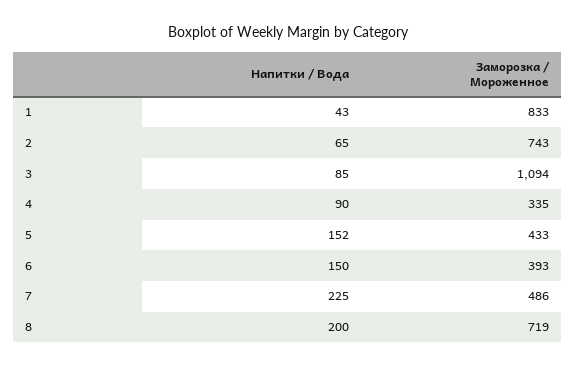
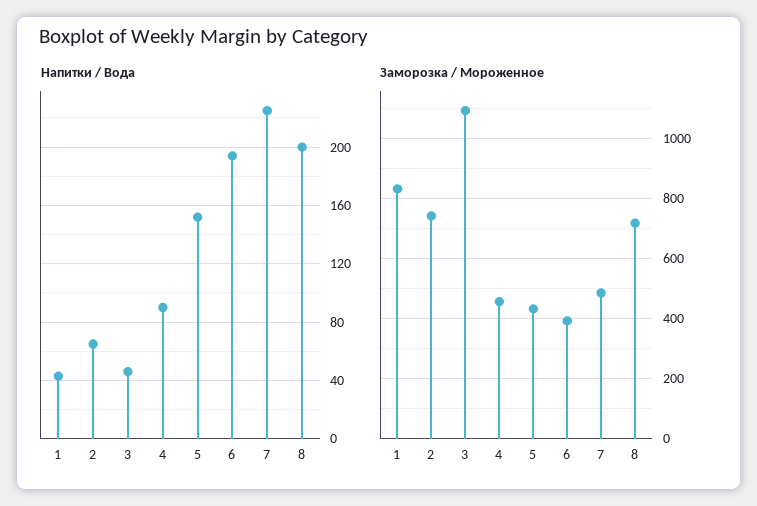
  {
    "Напитки / Вода": {
      "1": 43,
      "2": 65,
-     "3": 85,
+     "3": 45,
      "4": 90,
      "5": 152,
-     "6": 150,
+     "6": 195,
      "7": 225,
      "8": 200
    },
    "Заморозка / Мороженное": {
      "1": 833,
      "2": 743,
      "3": 1094,
-     "4": 335,
+     "4": 460,
      "5": 433,
      "6": 393,
      "7": 486,
      "8": 719
    }
  }

